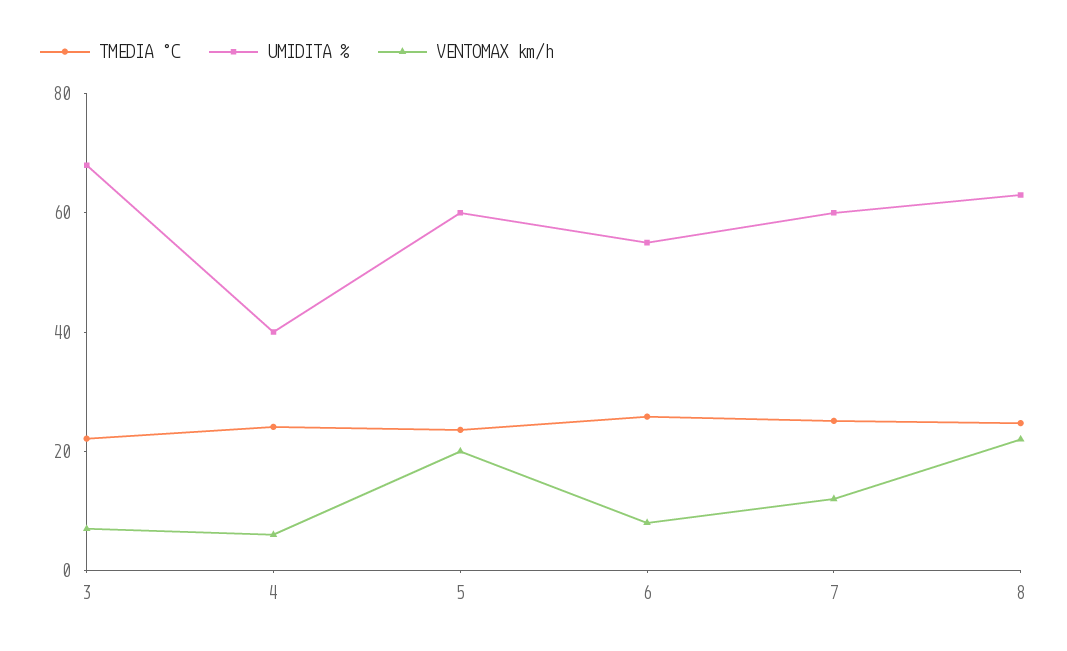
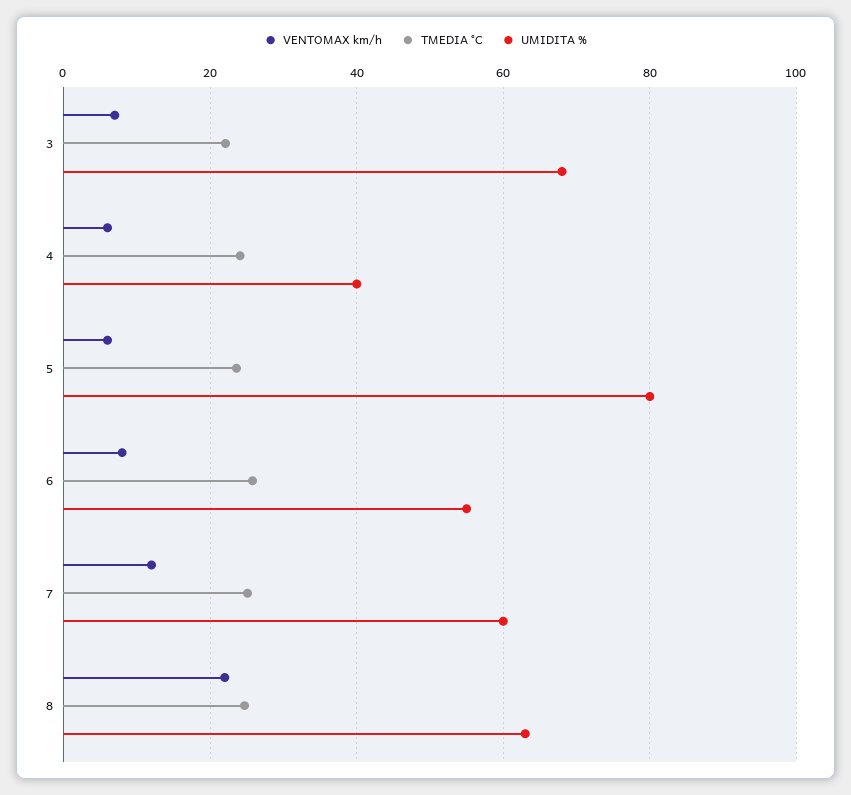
  {
    "TMEDIA °C": {
      "3": 22,
      "4": 24,
      "5": 24,
      "6": 26,
      "7": 26,
      "8": 24
    },
    "UMIDITA %": {
      "3": 68,
      "4": 40,
-     "5": 60,
+     "5": 80,
      "6": 56,
      "7": 60,
      "8": 64
    },
    "VENTOMAX km/h": {
      "3": 8,
      "4": 6,
-     "5": 20,
+     "5": 6,
      "6": 8,
      "7": 12,
      "8": 22
    }
  }

